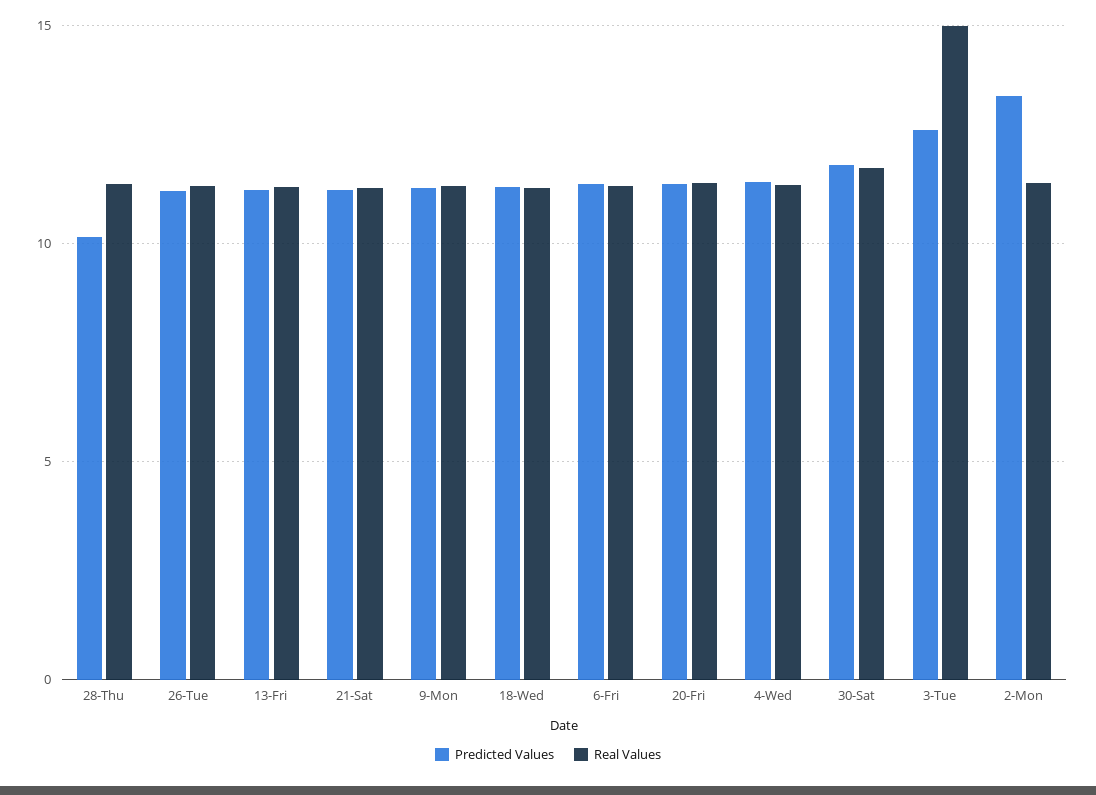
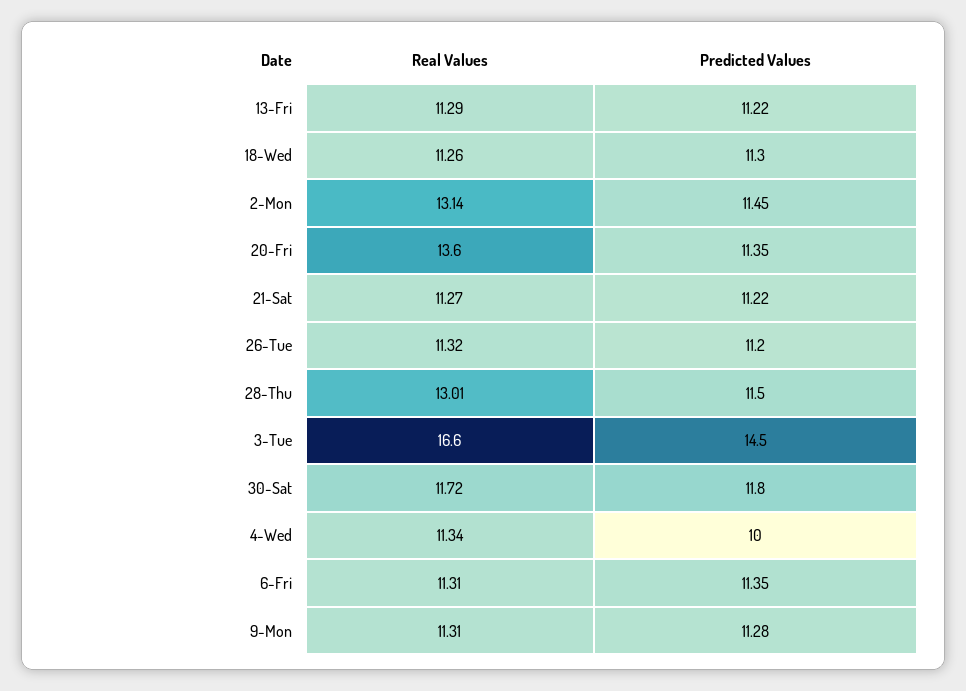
  {
    "Predicted Values": {
-     "28-Thu": 10,
+     "28-Thu": 11.5,
      "26-Tue": 11.2,
      "13-Fri": 11.22,
      "21-Sat": 11.22,
      "9-Mon": 11.28,
      "18-Wed": 11.3,
      "6-Fri": 11.35,
      "20-Fri": 11.35,
-     "4-Wed": 11.5,
+     "4-Wed": 10,
      "30-Sat": 11.8,
-     "3-Tue": 12.5,
+     "3-Tue": 14.5,
-     "2-Mon": 13.5
+     "2-Mon": 11.45
    },
    "Real Values": {
-     "28-Thu": 11.5,
+     "28-Thu": 13.01,
      "26-Tue": 11.32,
      "13-Fri": 11.29,
      "21-Sat": 11.27,
      "9-Mon": 11.31,
      "18-Wed": 11.26,
      "6-Fri": 11.31,
-     "20-Fri": 11.5,
+     "20-Fri": 13.6,
      "4-Wed": 11.34,
      "30-Sat": 11.72,
-     "3-Tue": 15,
+     "3-Tue": 16.6,
-     "2-Mon": 11.5
+     "2-Mon": 13.14
    }
  }

